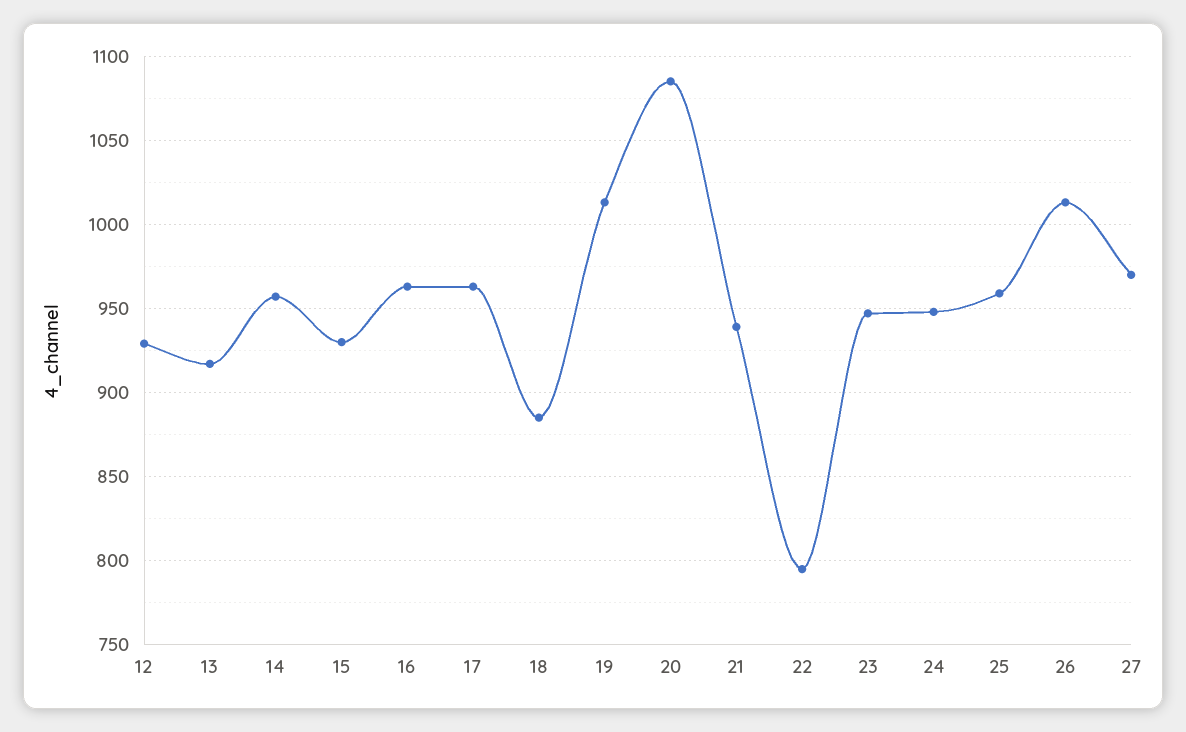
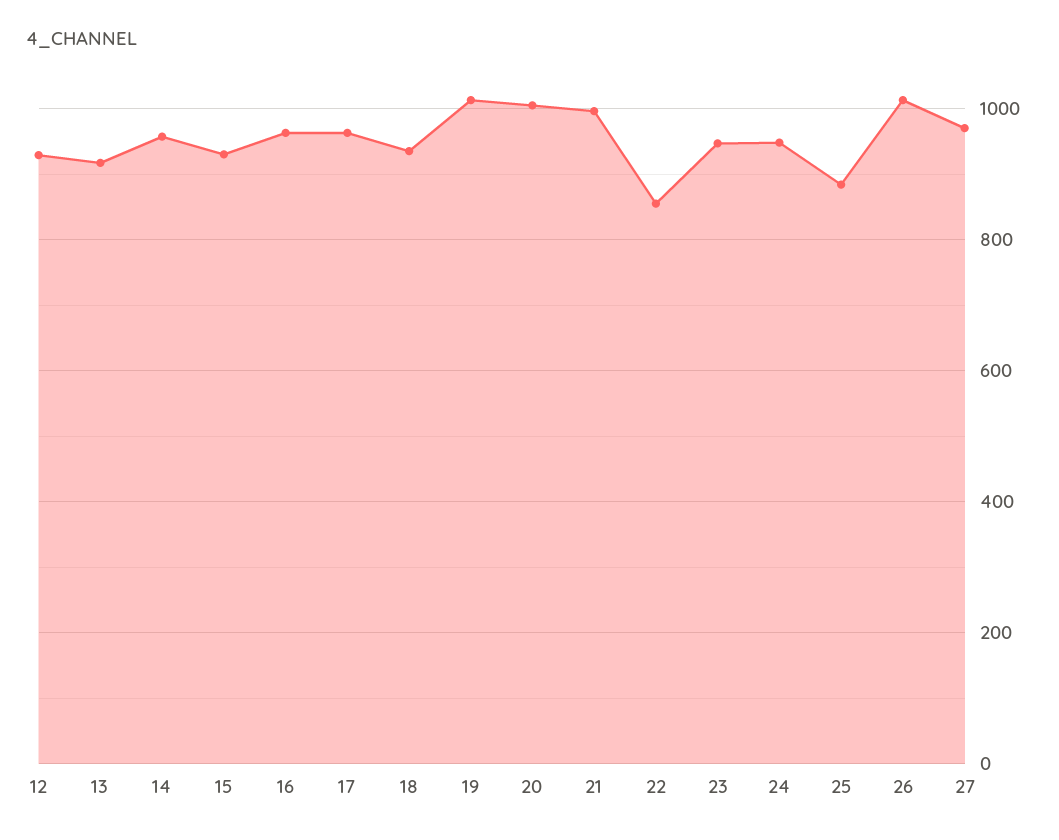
  {
    "12": 930,
    "13": 915,
    "14": 955,
    "15": 930,
    "16": 965,
    "17": 965,
-   "18": 885,
+   "18": 940,
    "19": 1015,
-   "20": 1085,
+   "20": 1000,
-   "21": 940,
+   "21": 1000,
-   "22": 795,
+   "22": 860,
    "23": 945,
    "24": 950,
-   "25": 960,
+   "25": 880,
    "26": 1015,
    "27": 970
  }

